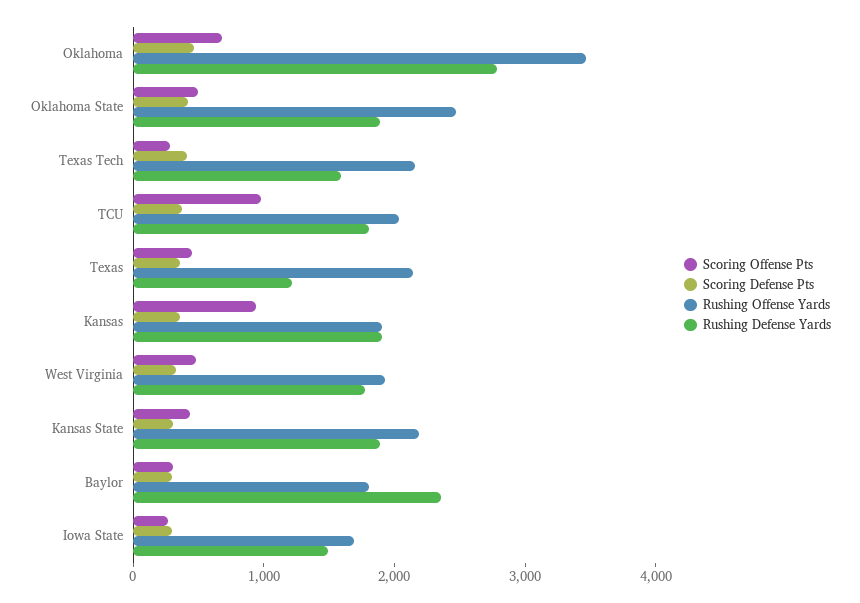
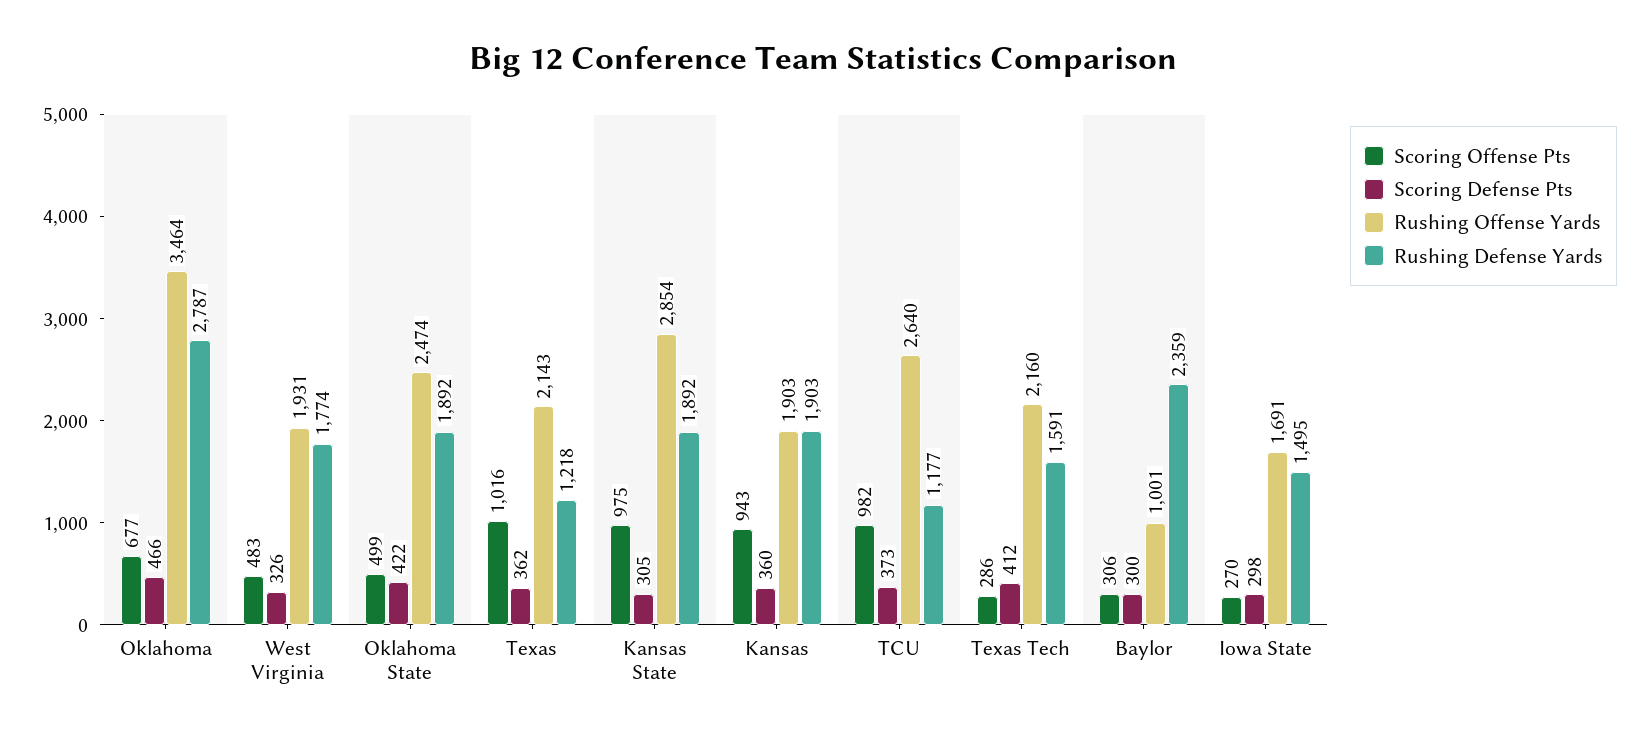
  {
    "Scoring Offense Pts": {
      "Oklahoma": 677,
      "Oklahoma State": 499,
      "Texas Tech": 286,
      "TCU": 982,
-     "Texas": 400,
+     "Texas": 1016,
      "Kansas": 943,
      "West Virginia": 483,
-     "Kansas State": 400,
+     "Kansas State": 975,
      "Baylor": 306,
      "Iowa State": 270
    },
    "Scoring Defense Pts": {
      "Oklahoma": 466,
      "Oklahoma State": 422,
      "Texas Tech": 412,
      "TCU": 373,
      "Texas": 362,
      "Kansas": 360,
      "West Virginia": 326,
      "Kansas State": 305,
      "Baylor": 300,
      "Iowa State": 298
    },
    "Rushing Offense Yards": {
      "Oklahoma": 3464,
      "Oklahoma State": 2474,
      "Texas Tech": 2160,
-     "TCU": 2000,
+     "TCU": 2640,
      "Texas": 2143,
      "Kansas": 1903,
      "West Virginia": 1931,
-     "Kansas State": 2200,
+     "Kansas State": 2854,
-     "Baylor": 1800,
+     "Baylor": 1001,
      "Iowa State": 1691
    },
    "Rushing Defense Yards": {
      "Oklahoma": 2787,
      "Oklahoma State": 1892,
      "Texas Tech": 1591,
-     "TCU": 1800,
+     "TCU": 1177,
      "Texas": 1218,
      "Kansas": 1903,
      "West Virginia": 1774,
      "Kansas State": 1892,
      "Baylor": 2359,
      "Iowa State": 1495
    }
  }

